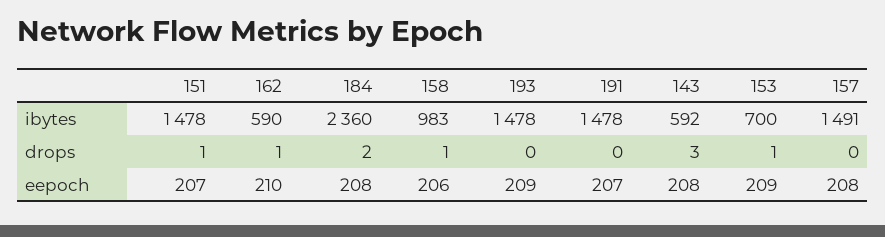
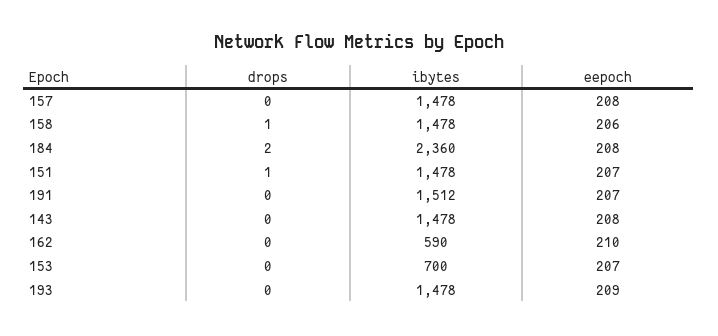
  {
    "151": {
      "ibytes": 1478,
      "drops": 1,
      "eepoch": 207
    },
    "162": {
      "ibytes": 590,
-     "drops": 1,
+     "drops": 0,
      "eepoch": 210
    },
    "184": {
      "ibytes": 2360,
      "drops": 2,
      "eepoch": 208
    },
    "158": {
-     "ibytes": 983,
+     "ibytes": 1478,
      "drops": 1,
      "eepoch": 206
    },
    "193": {
      "ibytes": 1478,
      "drops": 0,
      "eepoch": 209
    },
    "191": {
-     "ibytes": 1478,
+     "ibytes": 1512,
      "drops": 0,
      "eepoch": 207
    },
    "143": {
-     "ibytes": 592,
+     "ibytes": 1478,
-     "drops": 3,
+     "drops": 0,
      "eepoch": 208
    },
    "153": {
      "ibytes": 700,
-     "drops": 1,
+     "drops": 0,
-     "eepoch": 209
+     "eepoch": 207
    },
    "157": {
-     "ibytes": 1491,
+     "ibytes": 1478,
      "drops": 0,
      "eepoch": 208
    }
  }

